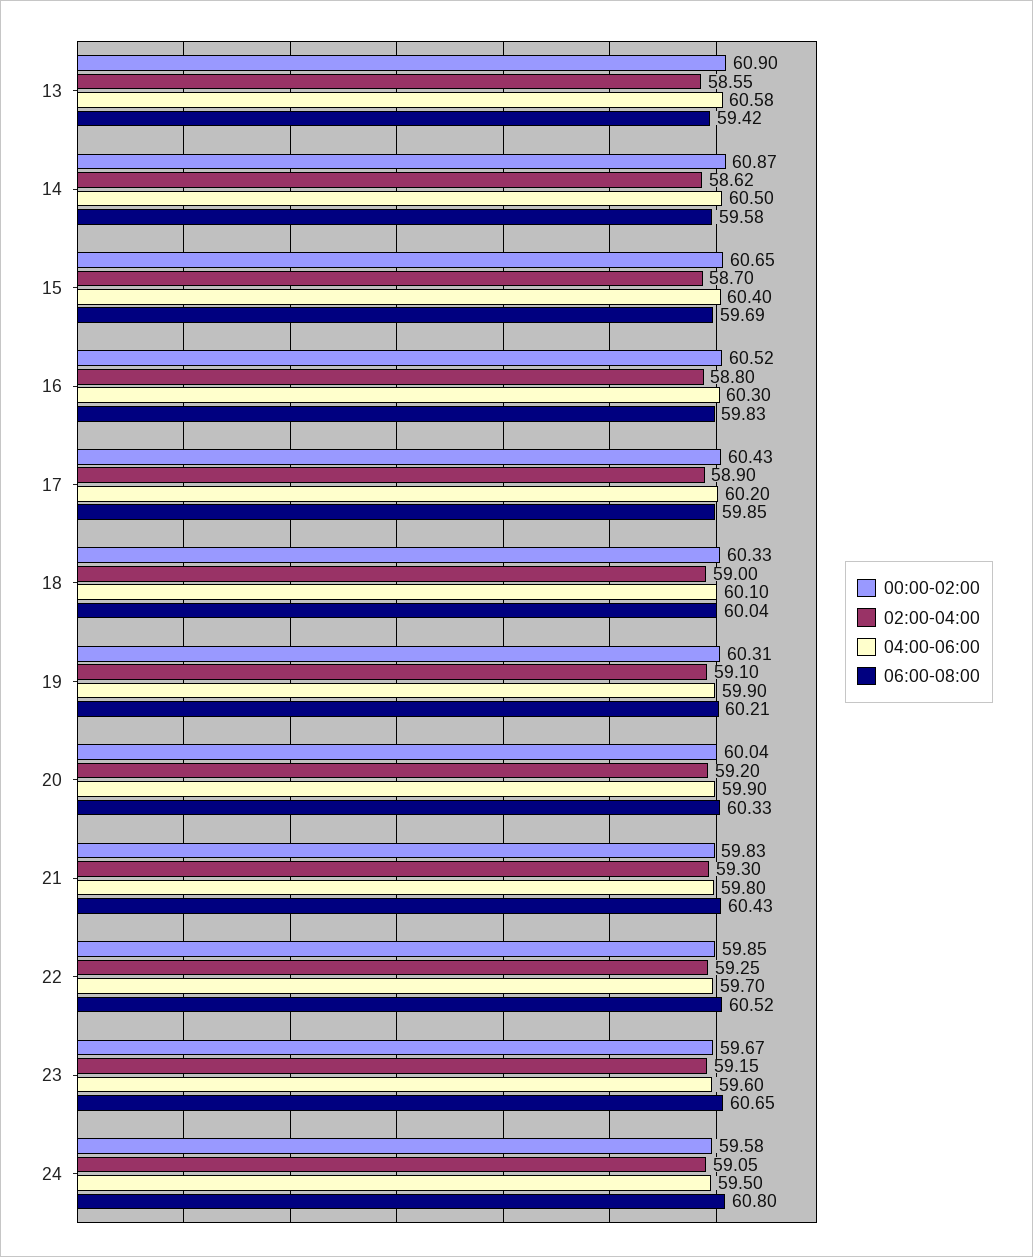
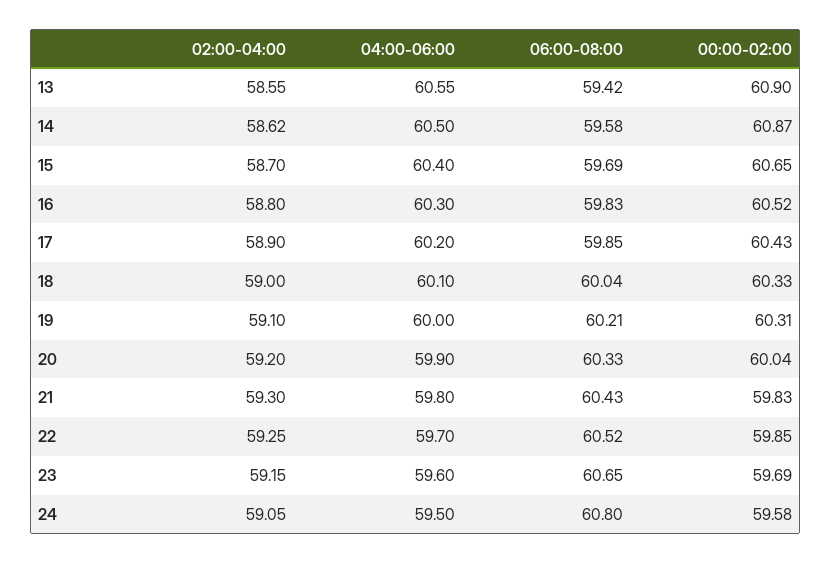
  {
    "00:00-02:00": {
      "13": 60.9,
      "14": 60.87,
      "15": 60.65,
      "16": 60.52,
      "17": 60.43,
      "18": 60.33,
      "19": 60.31,
      "20": 60.04,
      "21": 59.83,
      "22": 59.85,
-     "23": 59.67,
+     "23": 59.69,
      "24": 59.58
    },
    "02:00-04:00": {
      "13": 58.55,
      "14": 58.62,
      "15": 58.7,
      "16": 58.8,
      "17": 58.9,
      "18": 59,
      "19": 59.1,
      "20": 59.2,
      "21": 59.3,
      "22": 59.25,
      "23": 59.15,
      "24": 59.05
    },
    "04:00-06:00": {
-     "13": 60.58,
+     "13": 60.55,
      "14": 60.5,
      "15": 60.4,
      "16": 60.3,
      "17": 60.2,
      "18": 60.1,
-     "19": 59.9,
+     "19": 60,
      "20": 59.9,
      "21": 59.8,
      "22": 59.7,
      "23": 59.6,
      "24": 59.5
    },
    "06:00-08:00": {
      "13": 59.42,
      "14": 59.58,
      "15": 59.69,
      "16": 59.83,
      "17": 59.85,
      "18": 60.04,
      "19": 60.21,
      "20": 60.33,
      "21": 60.43,
      "22": 60.52,
      "23": 60.65,
      "24": 60.8
    }
  }

